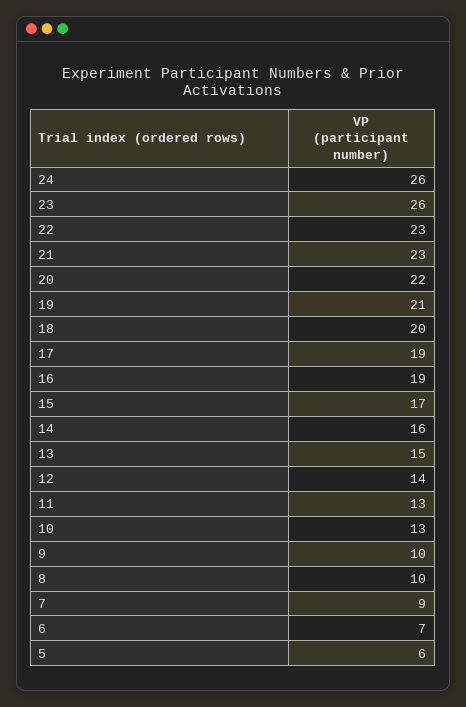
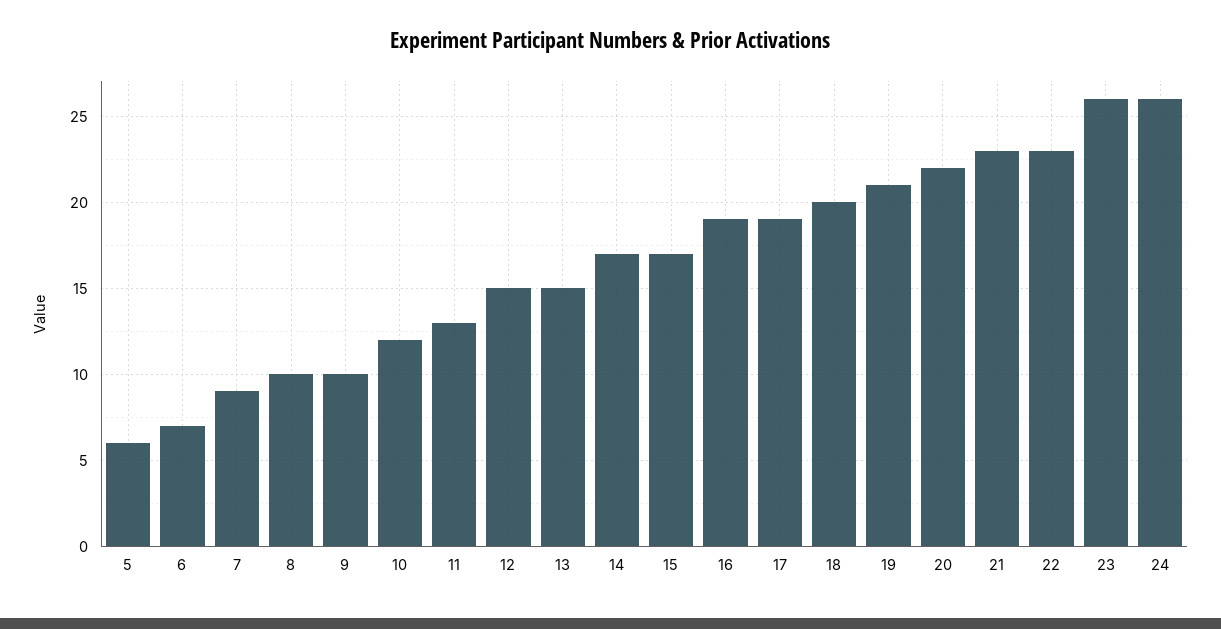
  {
    "24": 26,
    "23": 26,
    "22": 23,
    "21": 23,
    "20": 22,
    "19": 21,
    "18": 20,
    "17": 19,
    "16": 19,
    "15": 17,
-   "14": 16,
+   "14": 17,
    "13": 15,
-   "12": 14,
+   "12": 15,
    "11": 13,
-   "10": 13,
+   "10": 12,
    "9": 10,
    "8": 10,
    "7": 9,
    "6": 7,
    "5": 6
  }

